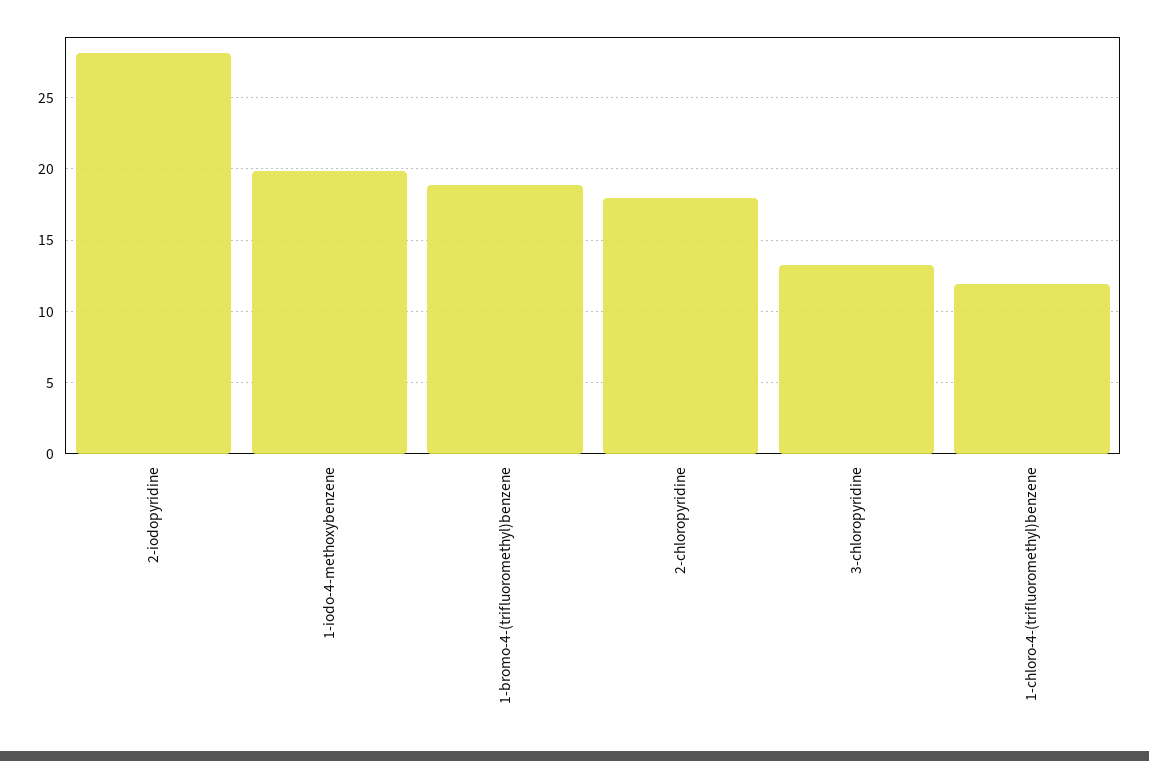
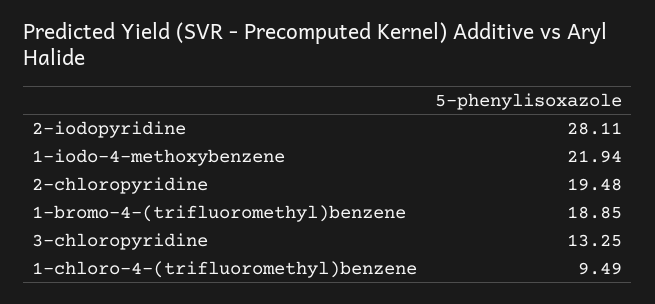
  {
    "2-iodopyridine": 28.11,
-   "1-iodo-4-methoxybenzene": 20,
+   "1-iodo-4-methoxybenzene": 21.94,
    "1-bromo-4-(trifluoromethyl)benzene": 18.85,
-   "2-chloropyridine": 18,
+   "2-chloropyridine": 19.48,
    "3-chloropyridine": 13.25,
-   "1-chloro-4-(trifluoromethyl)benzene": 12
+   "1-chloro-4-(trifluoromethyl)benzene": 9.49
  }

